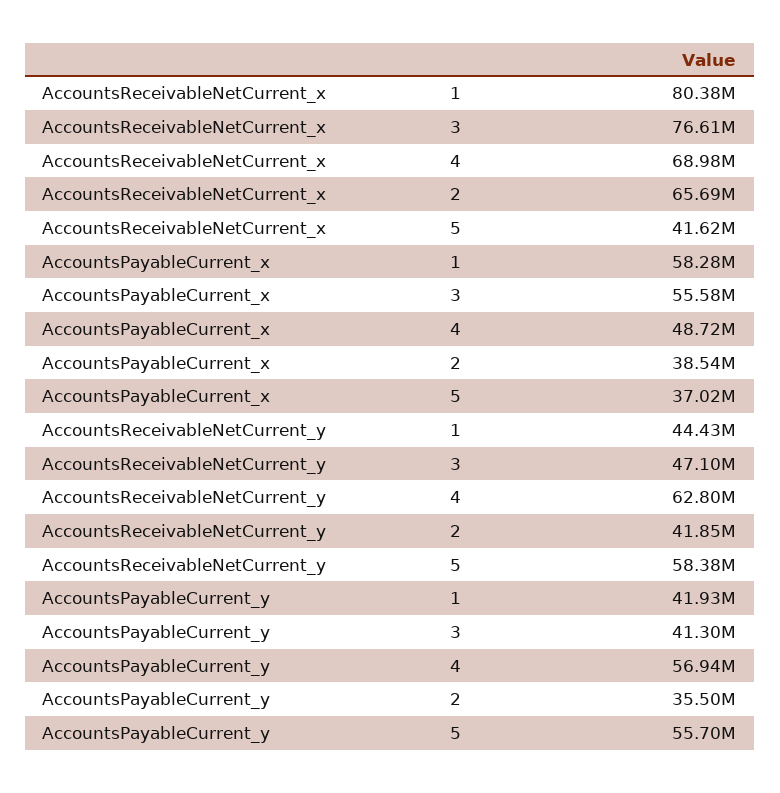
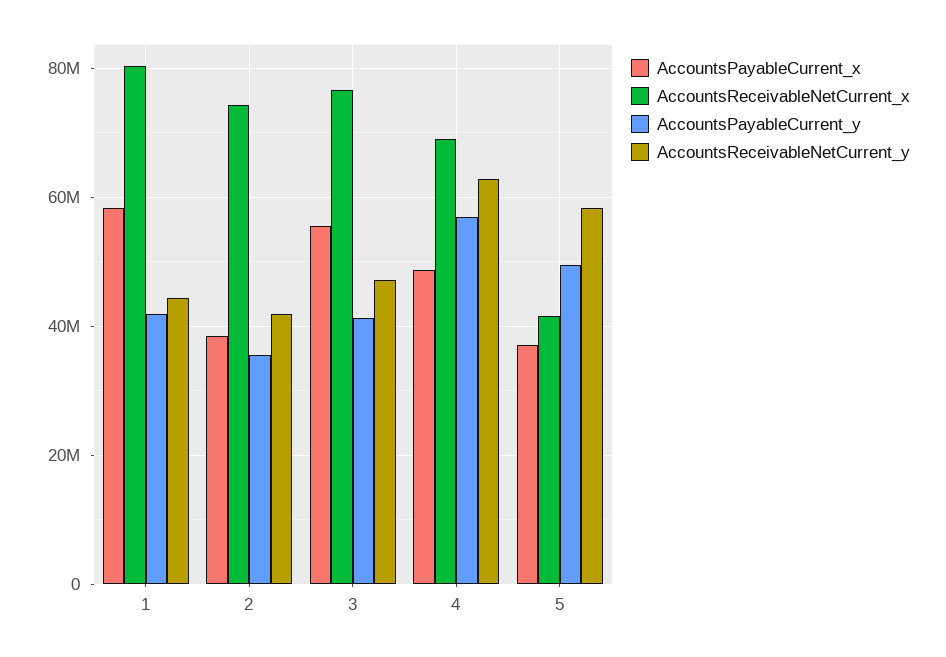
  {
    "AccountsReceivableNetCurrent_x": {
      "1": 80380000,
      "3": 76610000,
      "4": 68980000,
-     "2": 65690000,
+     "2": 74000000,
      "5": 41620000
    },
    "AccountsPayableCurrent_x": {
      "1": 58280000,
      "3": 55580000,
      "4": 48720000,
      "2": 38540000,
      "5": 37020000
    },
    "AccountsReceivableNetCurrent_y": {
      "1": 44430000,
      "3": 47100000,
      "4": 62800000,
      "2": 41850000,
      "5": 58380000
    },
    "AccountsPayableCurrent_y": {
      "1": 41930000,
      "3": 41300000,
      "4": 56940000,
      "2": 35500000,
-     "5": 55700000
+     "5": 50000000
    }
  }

